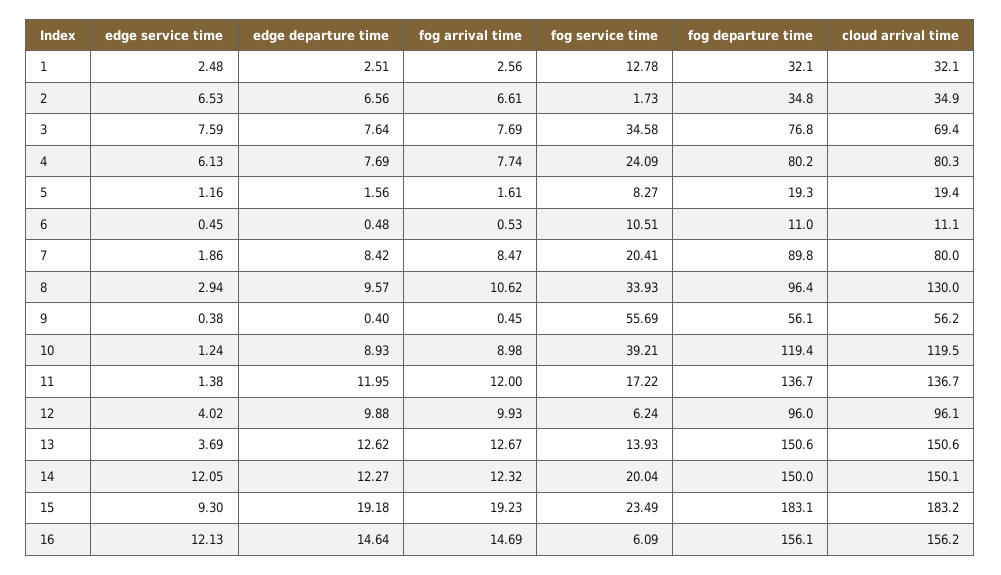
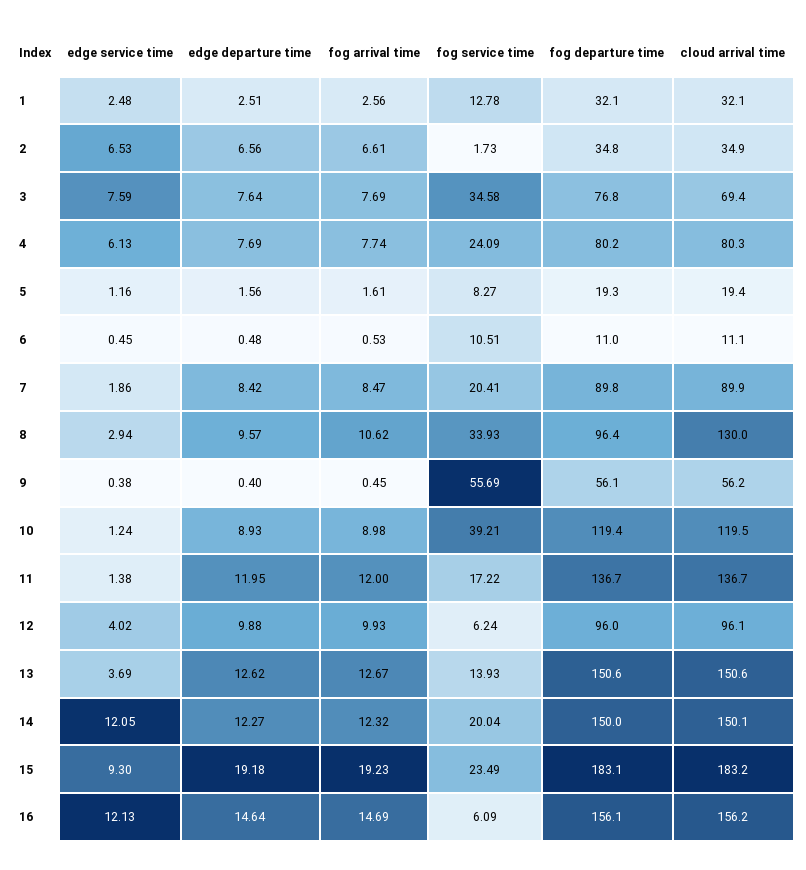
  {
    "edge service time": {
      "1": 2.48,
      "2": 6.53,
      "3": 7.59,
      "4": 6.13,
      "5": 1.16,
      "6": 0.45,
      "7": 1.86,
      "8": 2.94,
      "9": 0.38,
      "10": 1.24,
      "11": 1.38,
      "12": 4.02,
      "13": 3.69,
      "14": 12.05,
      "15": 9.3,
      "16": 12.13
    },
    "edge departure time": {
      "1": 2.51,
      "2": 6.56,
      "3": 7.64,
      "4": 7.69,
      "5": 1.56,
      "6": 0.48,
      "7": 8.42,
      "8": 9.57,
      "9": 0.4,
      "10": 8.93,
      "11": 11.95,
      "12": 9.88,
      "13": 12.62,
      "14": 12.27,
      "15": 19.18,
      "16": 14.64
    },
    "fog arrival time": {
      "1": 2.56,
      "2": 6.61,
      "3": 7.69,
      "4": 7.74,
      "5": 1.61,
      "6": 0.53,
      "7": 8.47,
      "8": 10.62,
      "9": 0.45,
      "10": 8.98,
      "11": 12,
      "12": 9.93,
      "13": 12.67,
      "14": 12.32,
      "15": 19.23,
      "16": 14.69
    },
    "fog service time": {
      "1": 12.78,
      "2": 1.73,
      "3": 34.58,
      "4": 24.09,
      "5": 8.27,
      "6": 10.51,
      "7": 20.41,
      "8": 33.93,
      "9": 55.69,
      "10": 39.21,
      "11": 17.22,
      "12": 6.24,
      "13": 13.93,
      "14": 20.04,
      "15": 23.49,
      "16": 6.09
    },
    "fog departure time": {
      "1": 32.1,
      "2": 34.8,
      "3": 76.8,
      "4": 80.2,
      "5": 19.3,
      "6": 11,
      "7": 89.8,
      "8": 96.4,
      "9": 56.1,
      "10": 119.4,
      "11": 136.7,
      "12": 96,
      "13": 150.6,
      "14": 150,
      "15": 183.1,
      "16": 156.1
    },
    "cloud arrival time": {
      "1": 32.1,
      "2": 34.9,
      "3": 69.4,
      "4": 80.3,
      "5": 19.4,
      "6": 11.1,
-     "7": 80,
+     "7": 89.9,
      "8": 130,
      "9": 56.2,
      "10": 119.5,
      "11": 136.7,
      "12": 96.1,
      "13": 150.6,
      "14": 150.1,
      "15": 183.2,
      "16": 156.2
    }
  }

